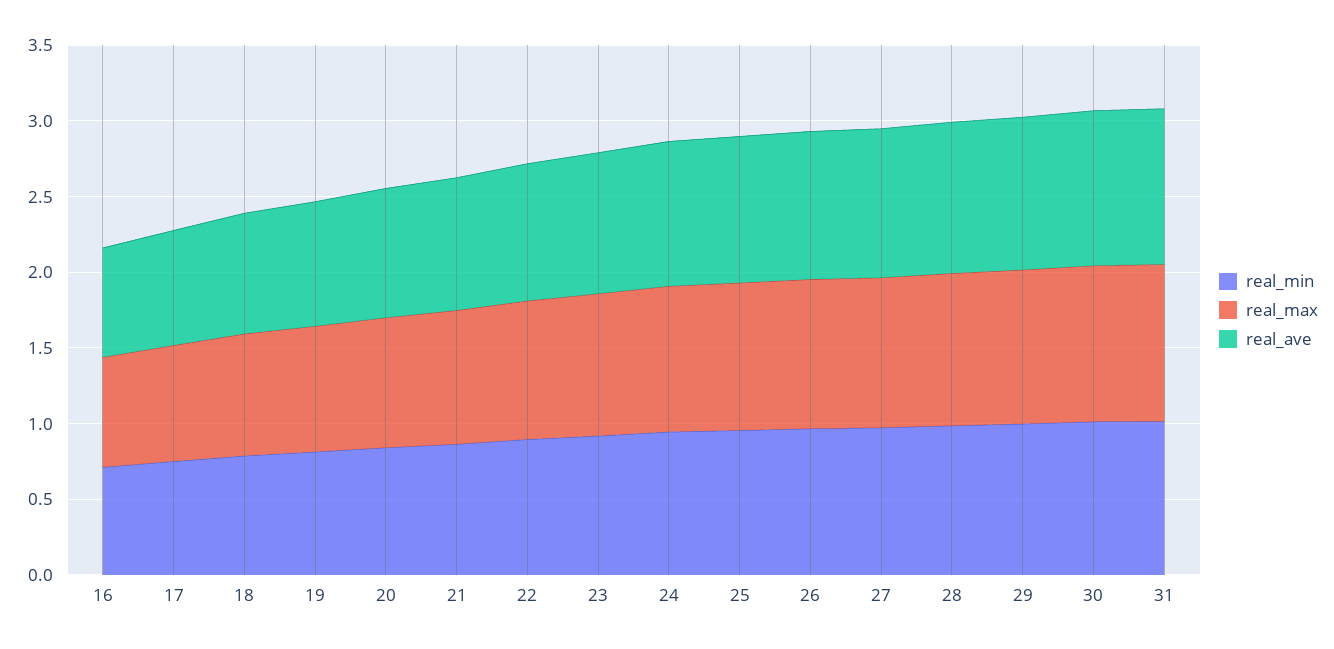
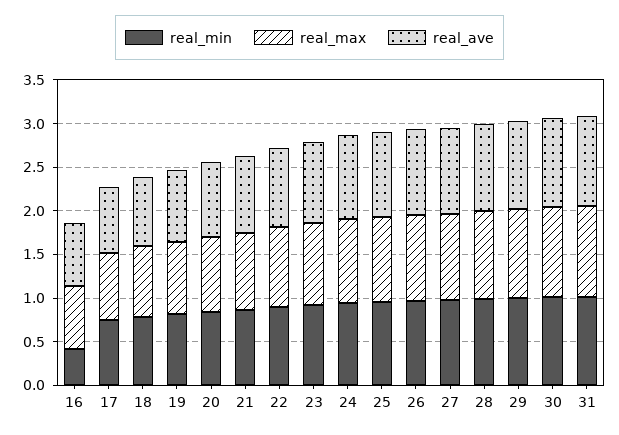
  {
    "real_min": {
-     "16": 0.7,
+     "16": 0.4,
      "17": 0.8,
      "18": 0.8,
      "19": 0.8,
      "20": 0.8,
      "21": 0.9,
      "22": 0.9,
      "23": 0.9,
      "24": 0.9,
      "25": 1,
      "26": 1,
      "27": 1,
      "28": 1,
      "29": 1,
      "30": 1,
      "31": 1
    },
    "real_max": {
      "16": 0.7,
      "17": 0.8,
      "18": 0.8,
      "19": 0.8,
      "20": 0.9,
      "21": 0.9,
      "22": 0.9,
      "23": 0.9,
      "24": 1,
      "25": 1,
      "26": 1,
      "27": 1,
      "28": 1,
      "29": 1,
      "30": 1,
      "31": 1
    },
    "real_ave": {
      "16": 0.7,
      "17": 0.8,
      "18": 0.8,
      "19": 0.8,
      "20": 0.9,
      "21": 0.9,
      "22": 0.9,
      "23": 0.9,
      "24": 1,
      "25": 1,
      "26": 1,
      "27": 1,
      "28": 1,
      "29": 1,
      "30": 1,
      "31": 1
    }
  }

